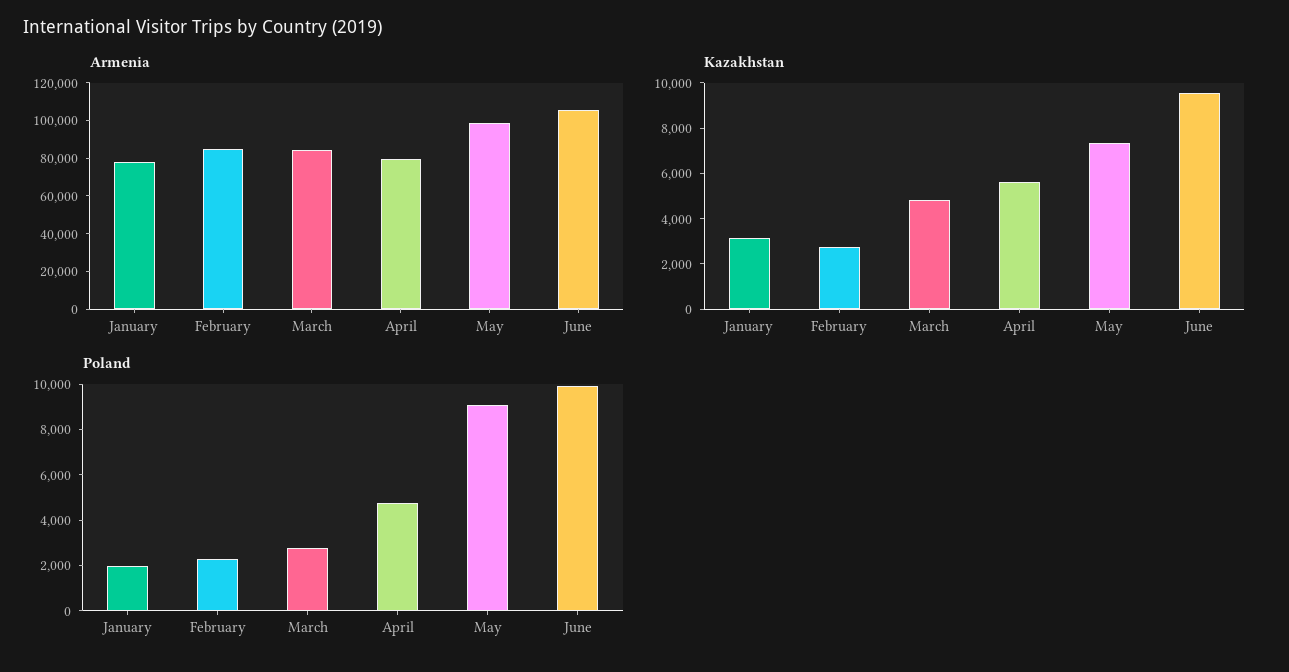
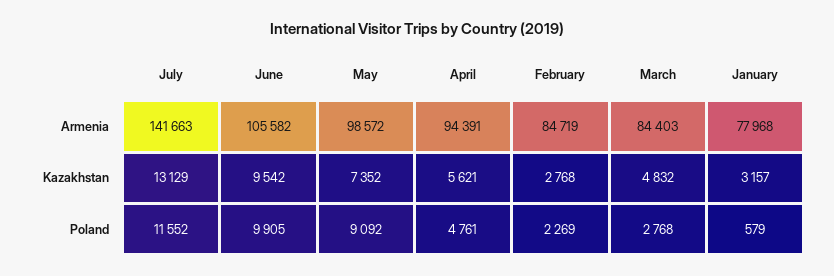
  {
    "Armenia": {
      "January": 77968,
      "February": 84719,
      "March": 84403,
-     "April": 80000,
+     "April": 94391,
      "May": 98572,
-     "June": 105582
+     "June": 105582,
+     "July": 141663
    },
    "Kazakhstan": {
      "January": 3157,
      "February": 2768,
      "March": 4832,
      "April": 5621,
      "May": 7352,
-     "June": 9542
+     "June": 9542,
+     "July": 13129
    },
    "Poland": {
-     "January": 2000,
+     "January": 579,
      "February": 2269,
      "March": 2768,
      "April": 4761,
      "May": 9092,
-     "June": 9905
+     "June": 9905,
+     "July": 11552
    }
  }

